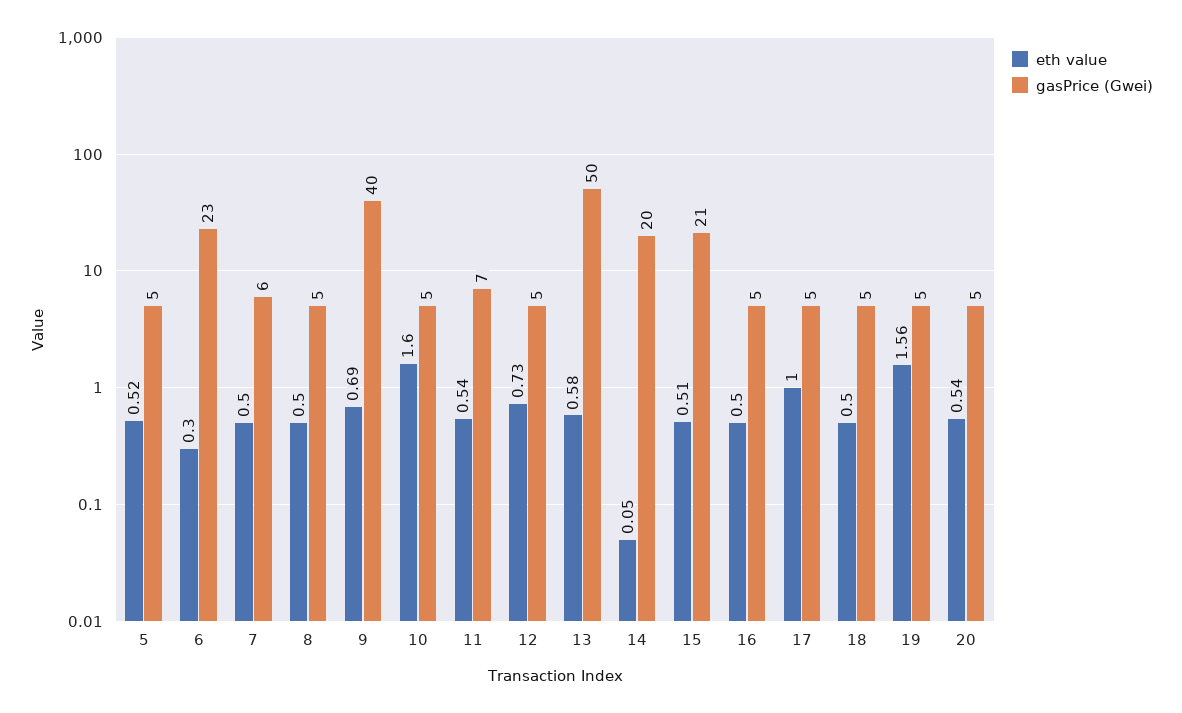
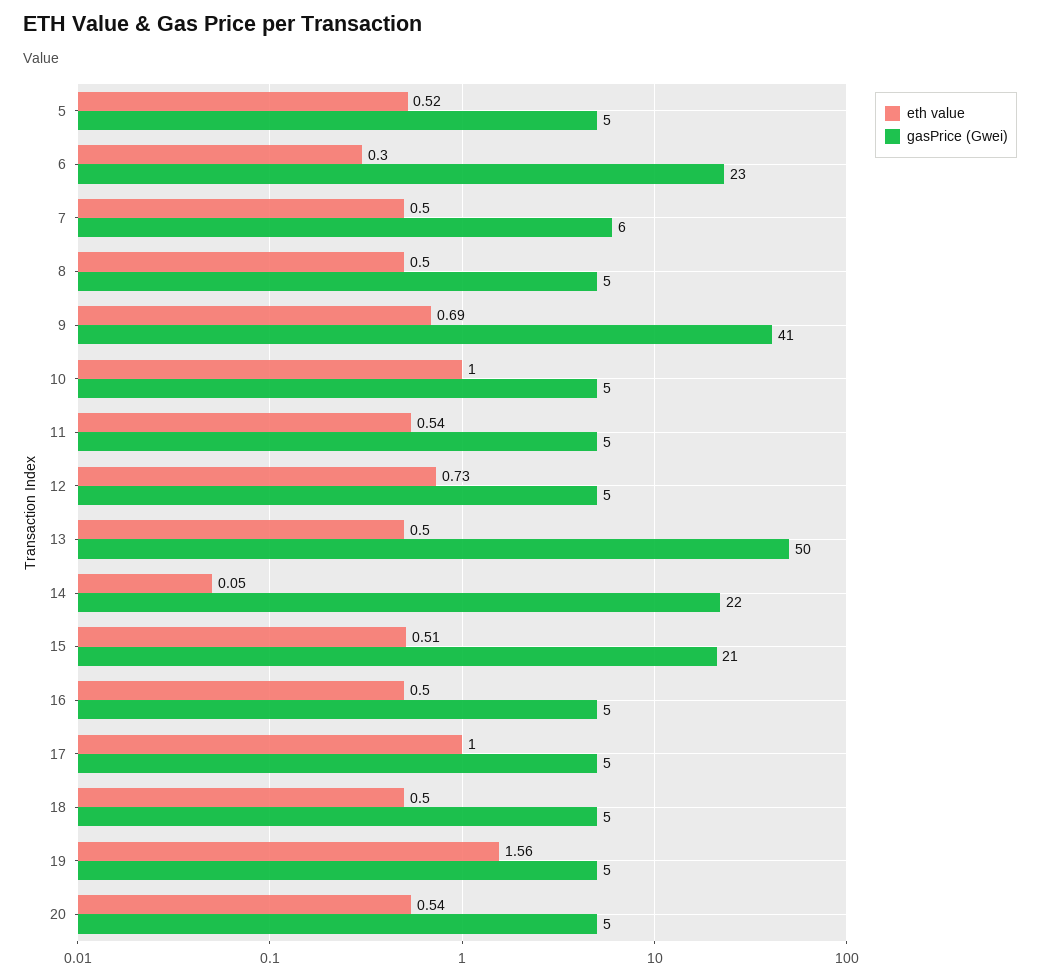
  {
    "eth value": {
      "5": 0.52,
      "6": 0.3,
      "7": 0.5,
      "8": 0.5,
      "9": 0.69,
-     "10": 1.6,
+     "10": 1,
      "11": 0.54,
      "12": 0.73,
-     "13": 0.58,
+     "13": 0.5,
      "14": 0.05,
      "15": 0.51,
      "16": 0.5,
      "17": 1,
      "18": 0.5,
      "19": 1.56,
      "20": 0.54
    },
    "gasPrice (Gwei)": {
      "5": 5,
      "6": 23,
      "7": 6,
      "8": 5,
-     "9": 40,
+     "9": 41,
      "10": 5,
-     "11": 7,
+     "11": 5,
      "12": 5,
      "13": 50,
-     "14": 20,
+     "14": 22,
      "15": 21,
      "16": 5,
      "17": 5,
      "18": 5,
      "19": 5,
      "20": 5
    }
  }

